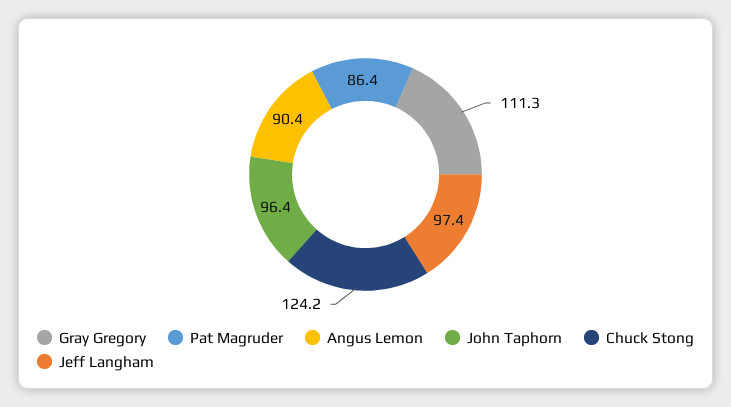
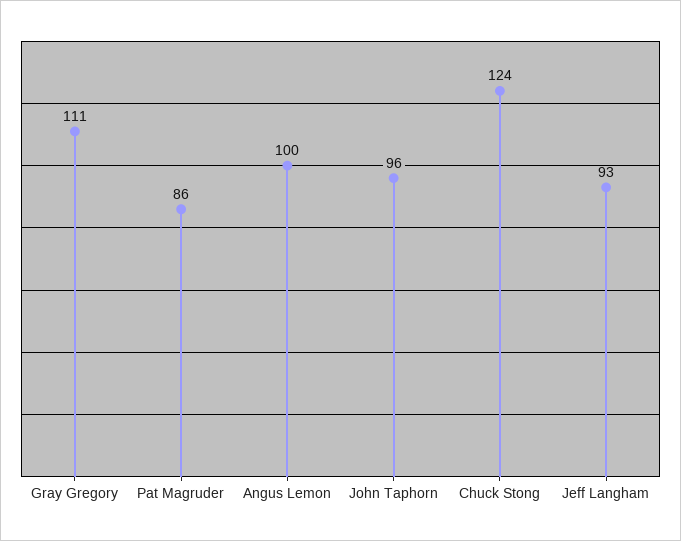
  {
    "Gray Gregory": 111.3,
    "Pat Magruder": 86.4,
-   "Angus Lemon": 90.4,
+   "Angus Lemon": 100,
    "John Taphorn": 96.4,
    "Chuck Stong": 124.2,
-   "Jeff Langham": 97.4
+   "Jeff Langham": 93
  }

